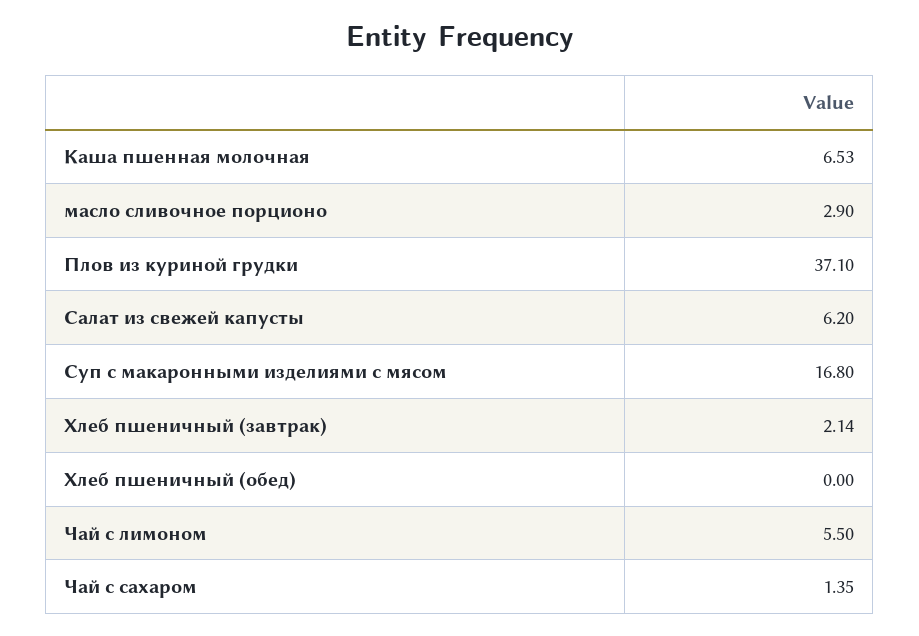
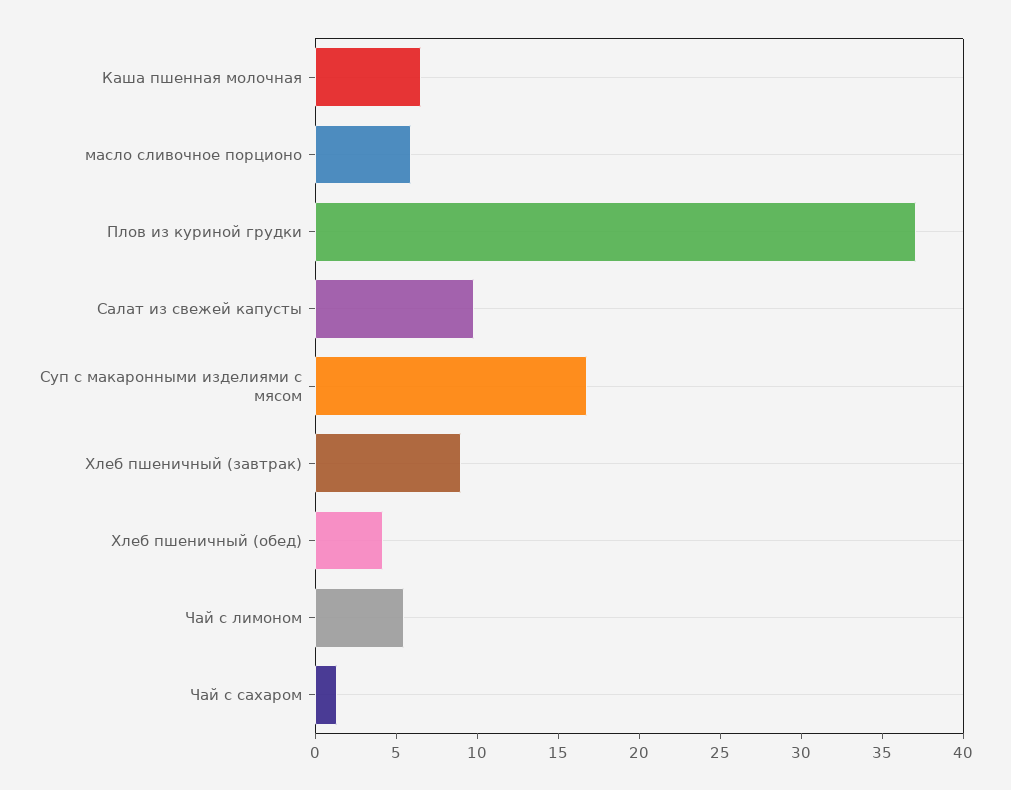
  {
    "Каша пшенная молочная": 6.53,
-   "масло сливочное порционо": 2.9,
+   "масло сливочное порционо": 6,
    "Плов из куриной грудки": 37.1,
-   "Салат из свежей капусты": 6.2,
+   "Салат из свежей капусты": 10,
    "Суп c макаронными изделиями с мясом": 16.8,
-   "Хлеб пшеничный (завтрак)": 2.14,
+   "Хлеб пшеничный (завтрак)": 9,
-   "Хлеб пшеничный (обед)": 0,
+   "Хлеб пшеничный (обед)": 4,
    "Чай с лимоном": 5.5,
    "Чай с сахаром": 1.35
  }

